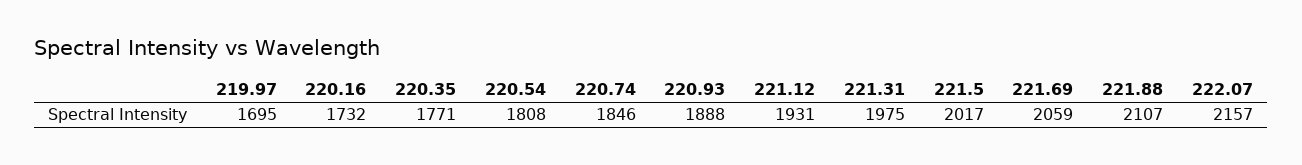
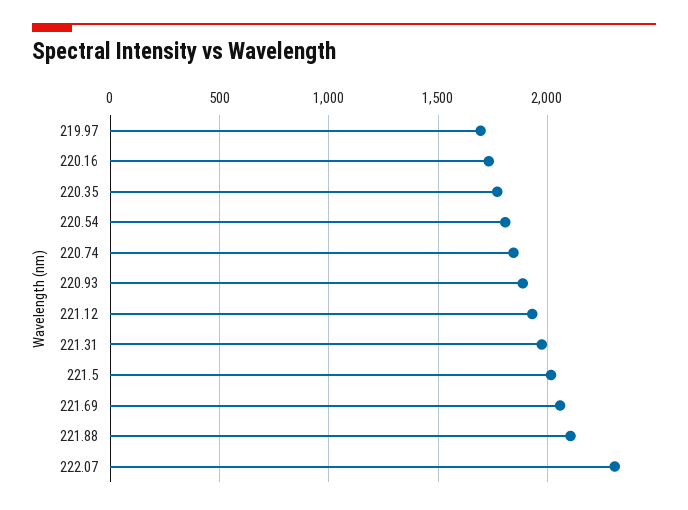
  {
    "219.97": 1695,
    "220.16": 1732,
    "220.35": 1771,
    "220.54": 1808,
    "220.74": 1846,
    "220.93": 1888,
    "221.12": 1931,
    "221.31": 1975,
    "221.5": 2017,
    "221.69": 2059,
    "221.88": 2107,
-   "222.07": 2157
+   "222.07": 2300
  }

